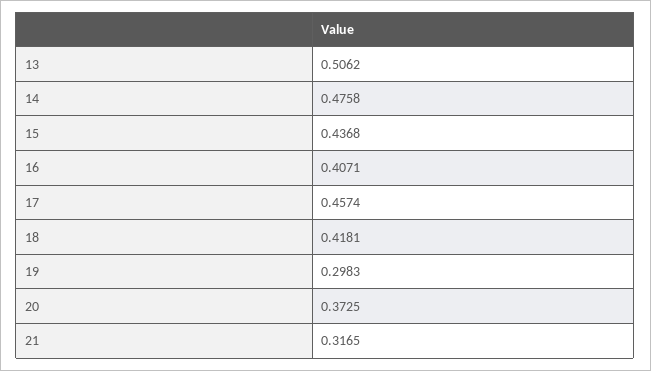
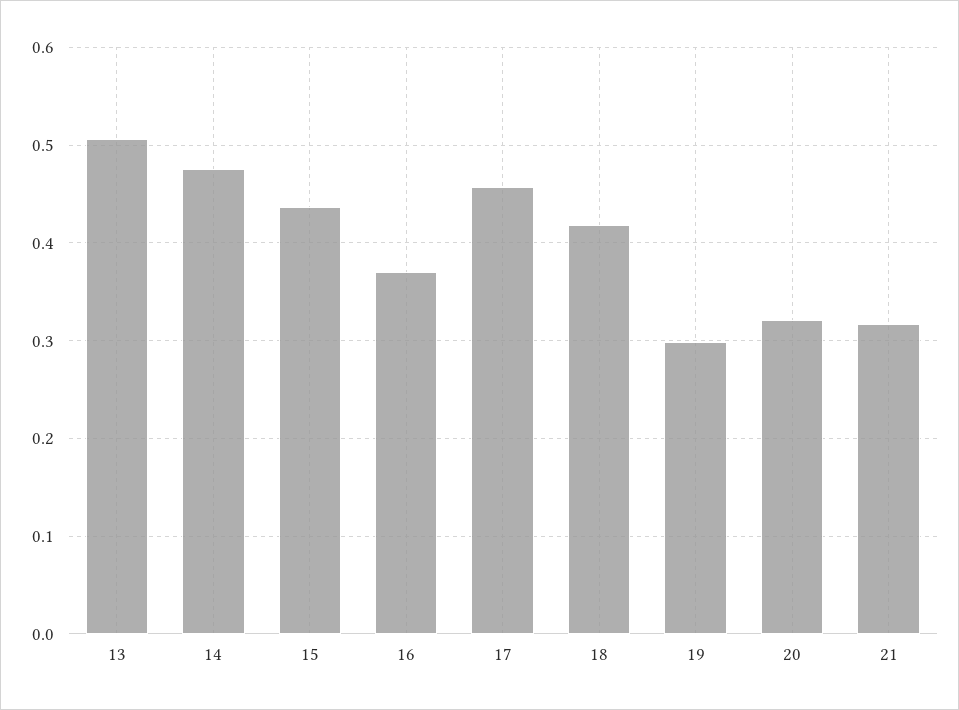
  {
    "13": 0.5062,
    "14": 0.4758,
    "15": 0.4368,
-   "16": 0.4071,
+   "16": 0.37,
    "17": 0.4574,
    "18": 0.4181,
    "19": 0.2983,
-   "20": 0.3725,
+   "20": 0.32,
    "21": 0.3165
  }

